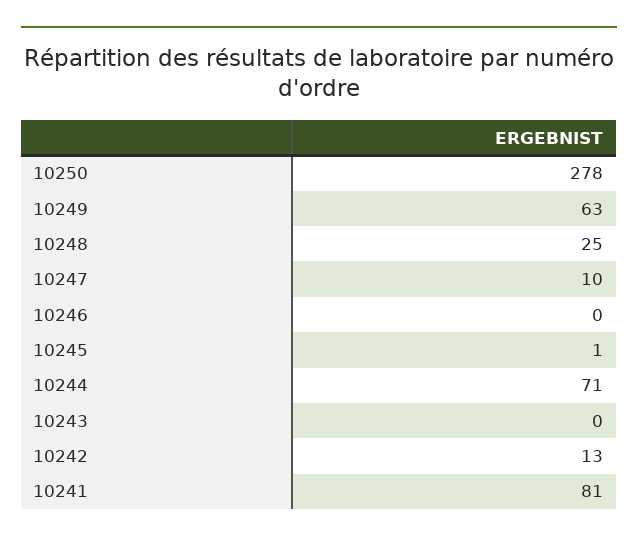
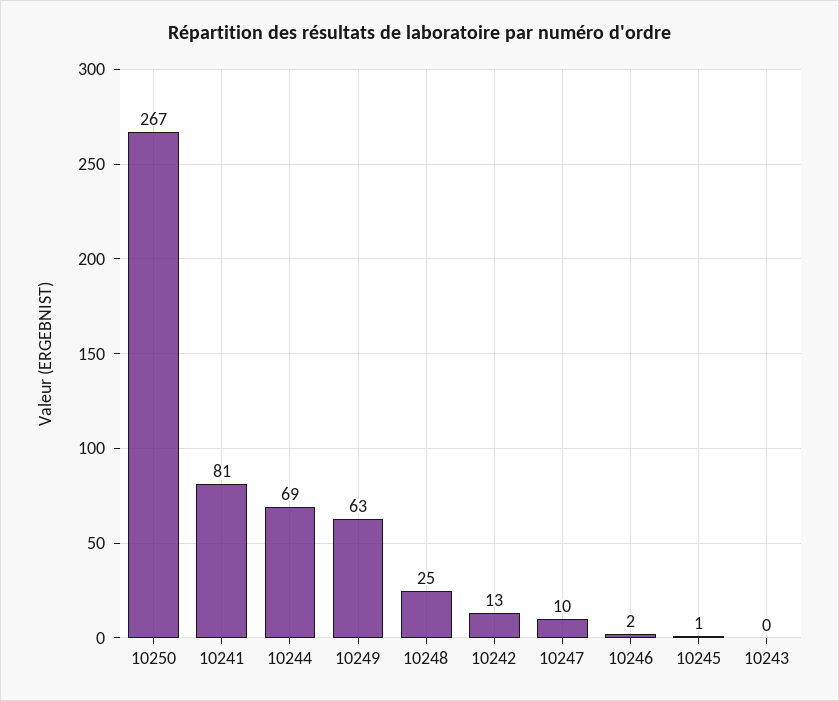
  {
-   "10250": 278,
+   "10250": 267,
    "10249": 63,
    "10248": 25,
    "10247": 10,
-   "10246": 0,
+   "10246": 2,
    "10245": 1,
-   "10244": 71,
+   "10244": 69,
    "10243": 0,
    "10242": 13,
    "10241": 81
  }

